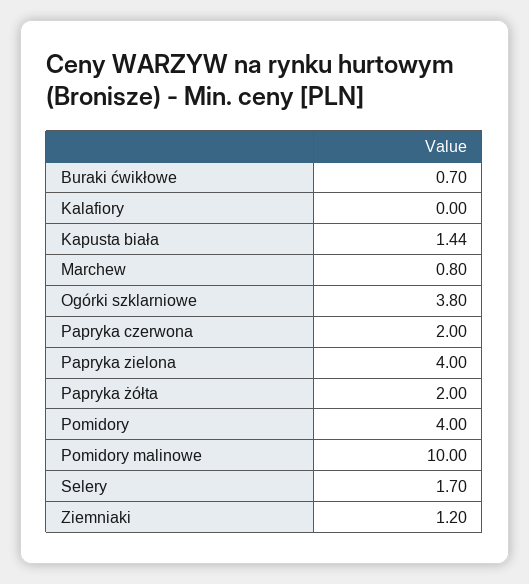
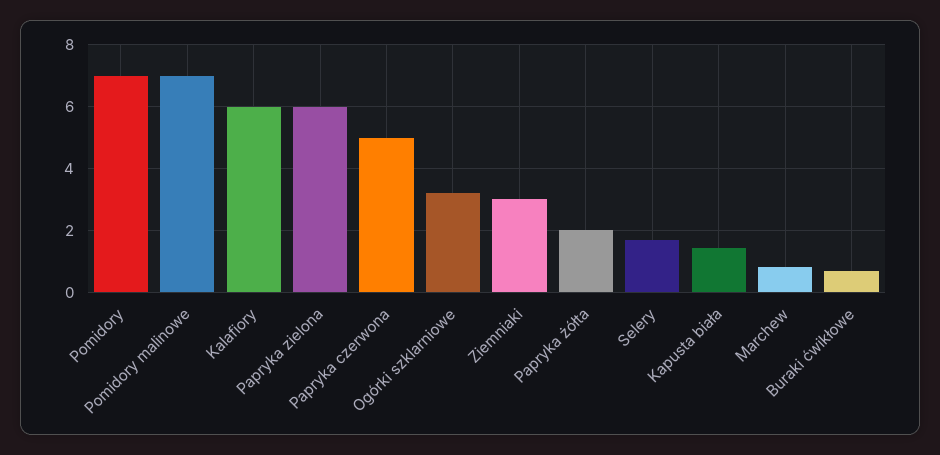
  {
    "Buraki ćwikłowe": 0.7,
-   "Kalafiory": 0,
+   "Kalafiory": 6,
    "Kapusta biała": 1.44,
    "Marchew": 0.8,
-   "Ogórki szklarniowe": 3.8,
+   "Ogórki szklarniowe": 3.2,
-   "Papryka czerwona": 2,
+   "Papryka czerwona": 5,
-   "Papryka zielona": 4,
+   "Papryka zielona": 6,
    "Papryka żółta": 2,
-   "Pomidory": 4,
+   "Pomidory": 7,
-   "Pomidory malinowe": 10,
+   "Pomidory malinowe": 7,
    "Selery": 1.7,
-   "Ziemniaki": 1.2
+   "Ziemniaki": 3
  }

